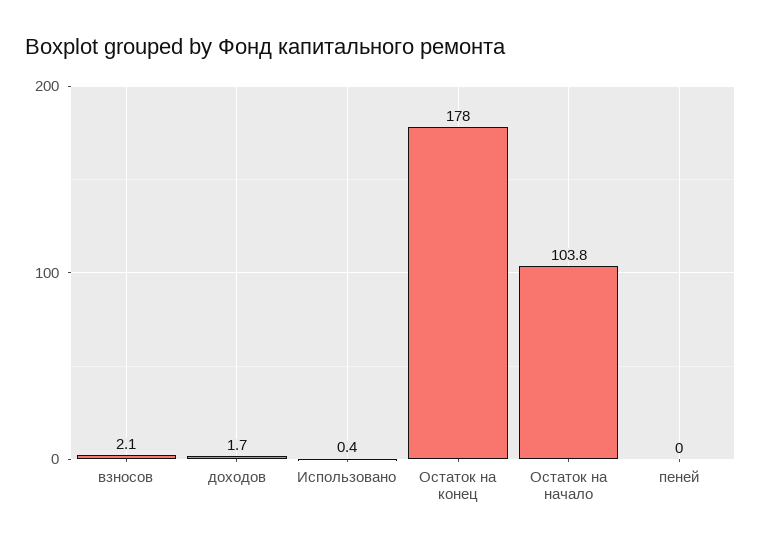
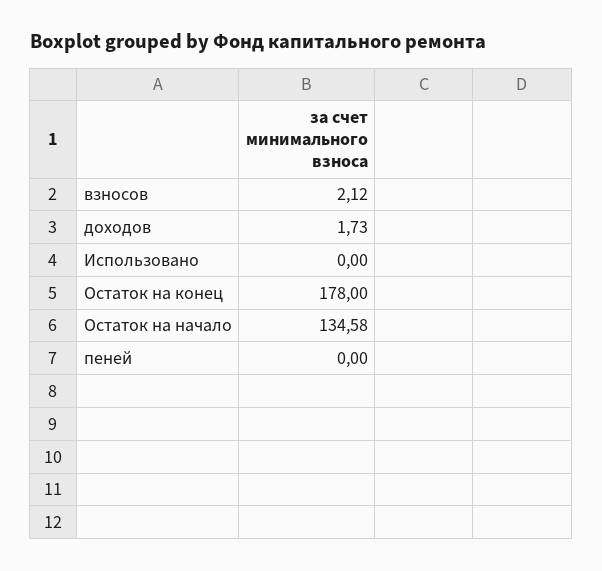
  {
    "взносов": 2.12,
    "доходов": 1.73,
-   "Использовано": 0.4,
+   "Использовано": 0,
    "Остаток на конец": 178,
-   "Остаток на начало": 103.8,
+   "Остаток на начало": 134.58,
    "пеней": 0
  }

